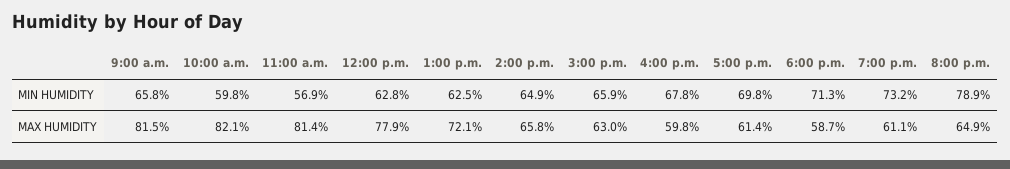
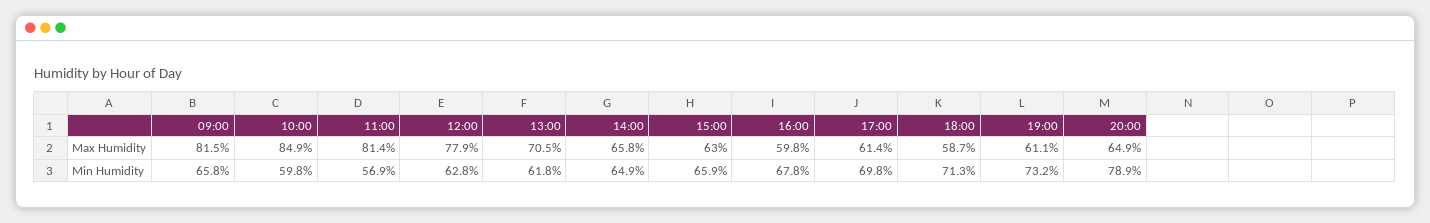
  {
    "9:00 a.m.": {
      "MIN HUMIDITY": 65.8,
      "MAX HUMIDITY": 81.5
    },
    "10:00 a.m.": {
      "MIN HUMIDITY": 59.8,
-     "MAX HUMIDITY": 82.1
+     "MAX HUMIDITY": 84.9
    },
    "11:00 a.m.": {
      "MIN HUMIDITY": 56.9,
      "MAX HUMIDITY": 81.4
    },
    "12:00 p.m.": {
      "MIN HUMIDITY": 62.8,
      "MAX HUMIDITY": 77.9
    },
    "1:00 p.m.": {
-     "MIN HUMIDITY": 62.5,
+     "MIN HUMIDITY": 61.8,
-     "MAX HUMIDITY": 72.1
+     "MAX HUMIDITY": 70.5
    },
    "2:00 p.m.": {
      "MIN HUMIDITY": 64.9,
      "MAX HUMIDITY": 65.8
    },
    "3:00 p.m.": {
      "MIN HUMIDITY": 65.9,
      "MAX HUMIDITY": 63
    },
    "4:00 p.m.": {
      "MIN HUMIDITY": 67.8,
      "MAX HUMIDITY": 59.8
    },
    "5:00 p.m.": {
      "MIN HUMIDITY": 69.8,
      "MAX HUMIDITY": 61.4
    },
    "6:00 p.m.": {
      "MIN HUMIDITY": 71.3,
      "MAX HUMIDITY": 58.7
    },
    "7:00 p.m.": {
      "MIN HUMIDITY": 73.2,
      "MAX HUMIDITY": 61.1
    },
    "8:00 p.m.": {
      "MIN HUMIDITY": 78.9,
      "MAX HUMIDITY": 64.9
    }
  }

